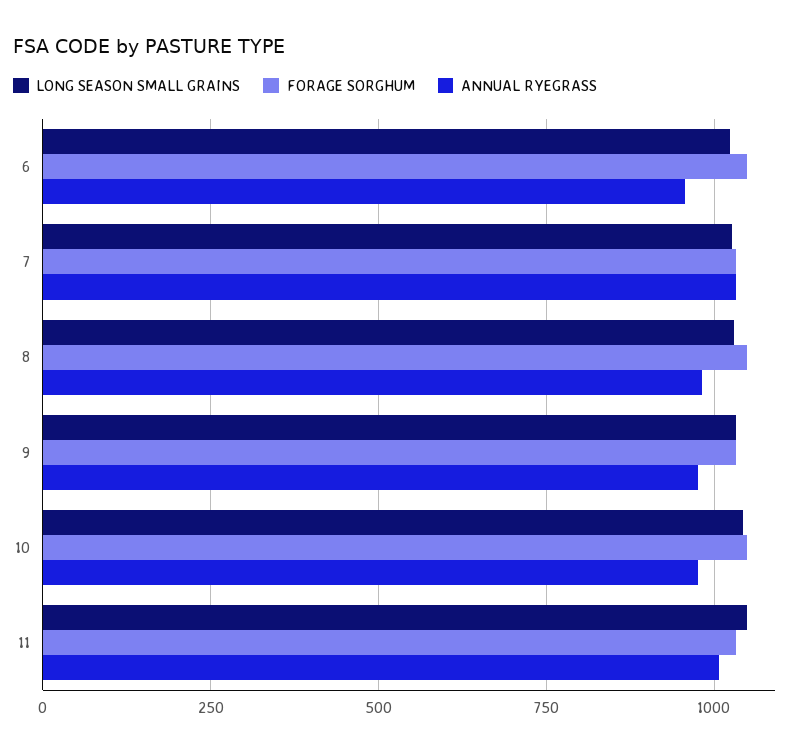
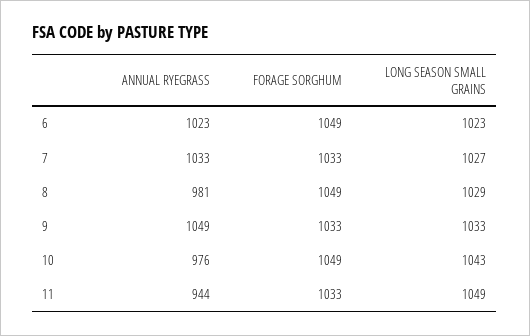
  {
    "LONG SEASON SMALL GRAINS": {
      "6": 1023,
      "7": 1027,
      "8": 1029,
      "9": 1033,
      "10": 1043,
      "11": 1049
    },
    "FORAGE SORGHUM": {
      "6": 1049,
      "7": 1033,
      "8": 1049,
      "9": 1033,
      "10": 1049,
      "11": 1033
    },
    "ANNUAL RYEGRASS": {
-     "6": 950,
+     "6": 1023,
      "7": 1033,
      "8": 981,
-     "9": 975,
+     "9": 1049,
      "10": 976,
-     "11": 1000
+     "11": 944
    }
  }

